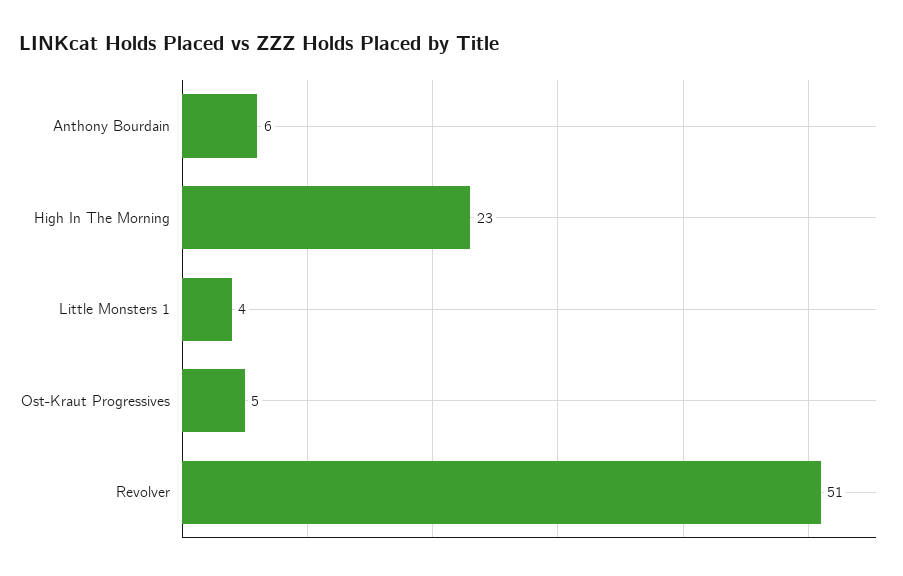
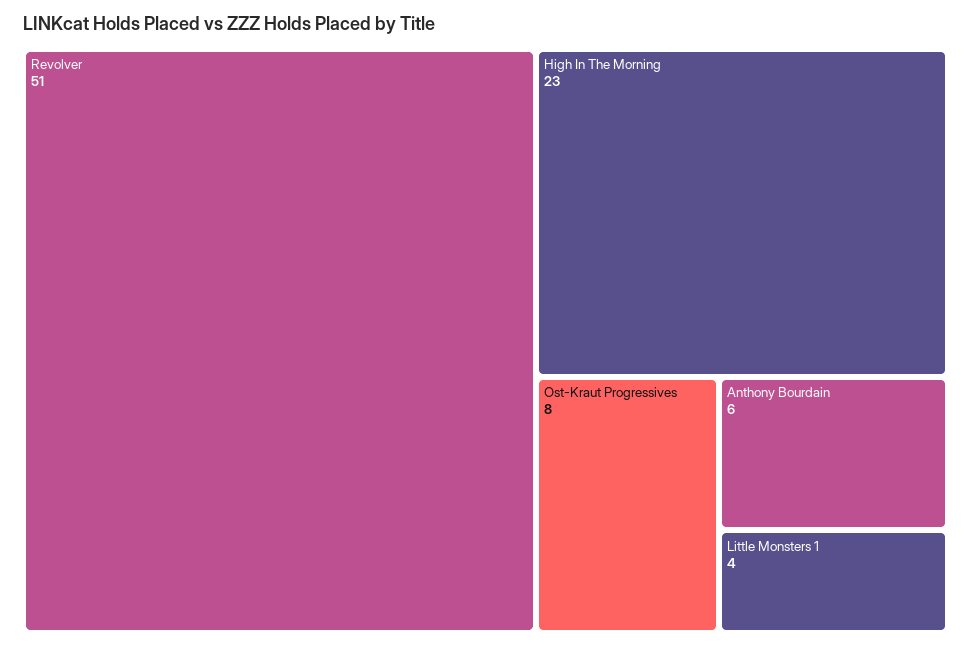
  {
    "Anthony Bourdain": 6,
    "High In The Morning": 23,
    "Little Monsters 1": 4,
-   "Ost-Kraut Progressives": 5,
+   "Ost-Kraut Progressives": 8,
    "Revolver": 51
  }

